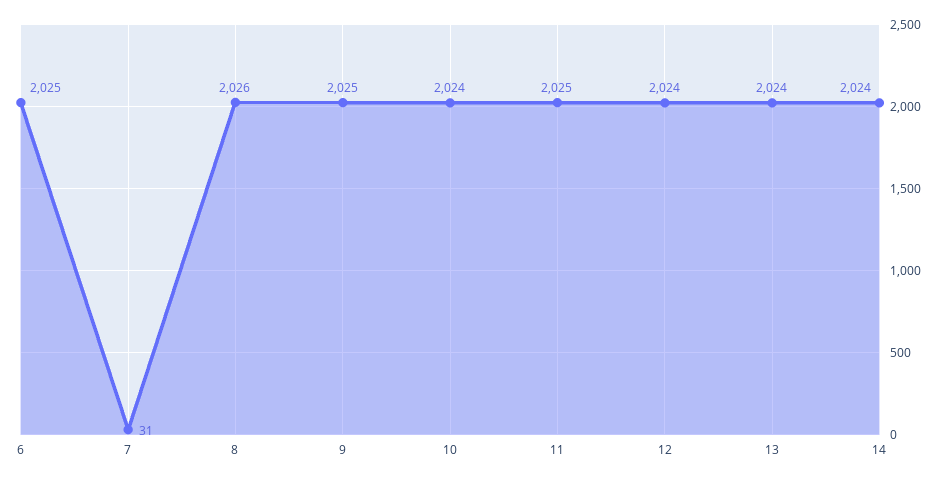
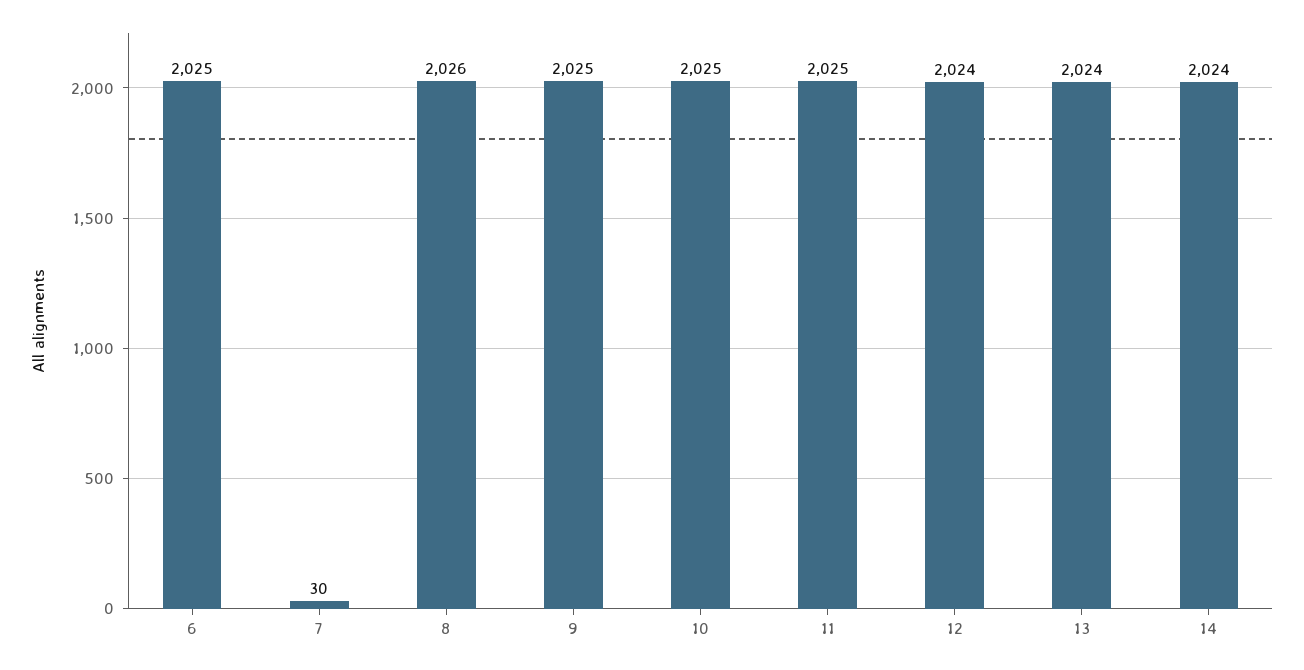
  {
    "6": 2025,
-   "7": 31,
+   "7": 30,
    "8": 2026,
    "9": 2025,
-   "10": 2024,
+   "10": 2025,
    "11": 2025,
    "12": 2024,
    "13": 2024,
    "14": 2024
  }

